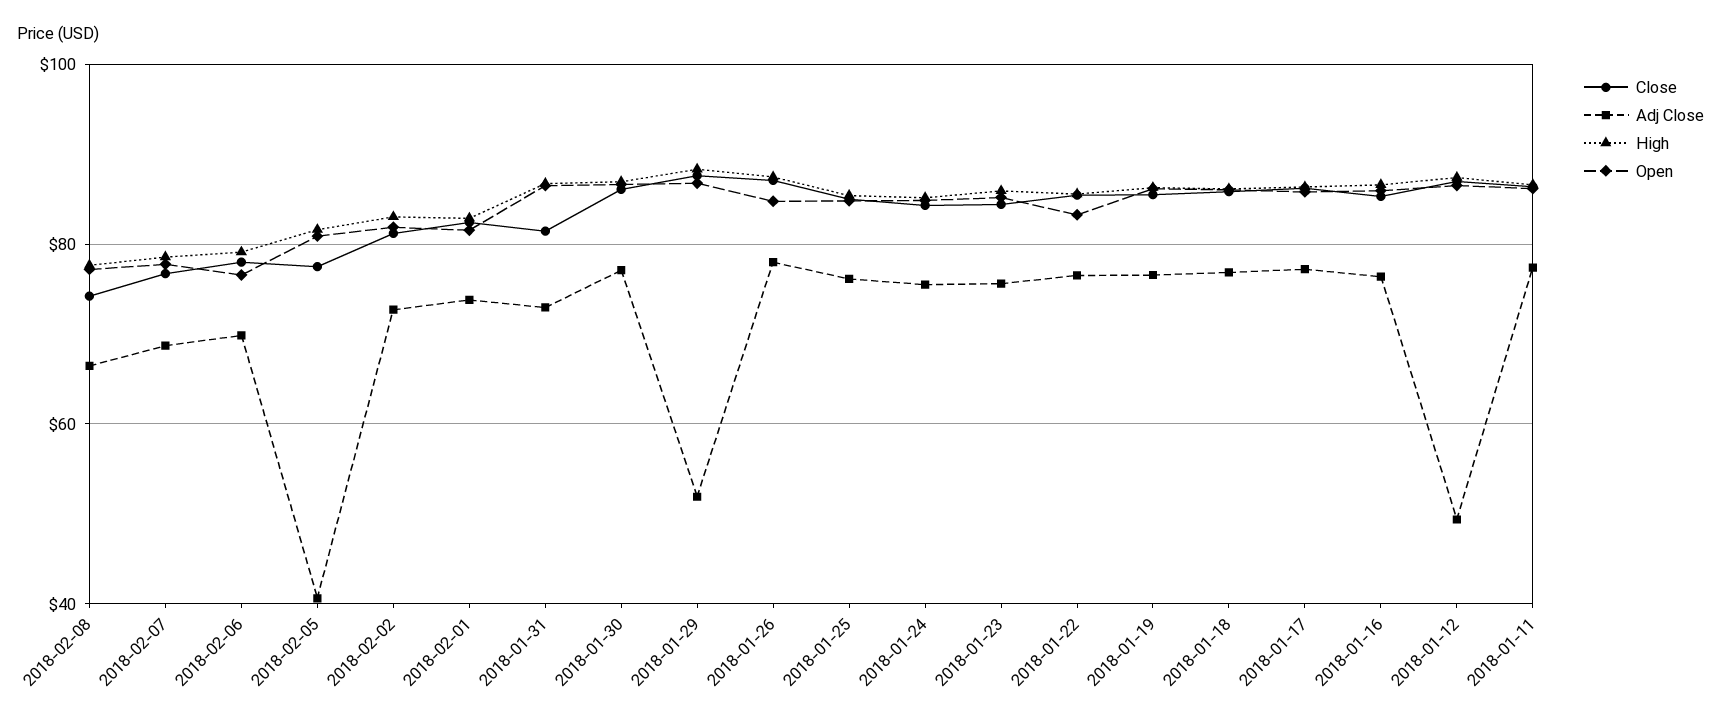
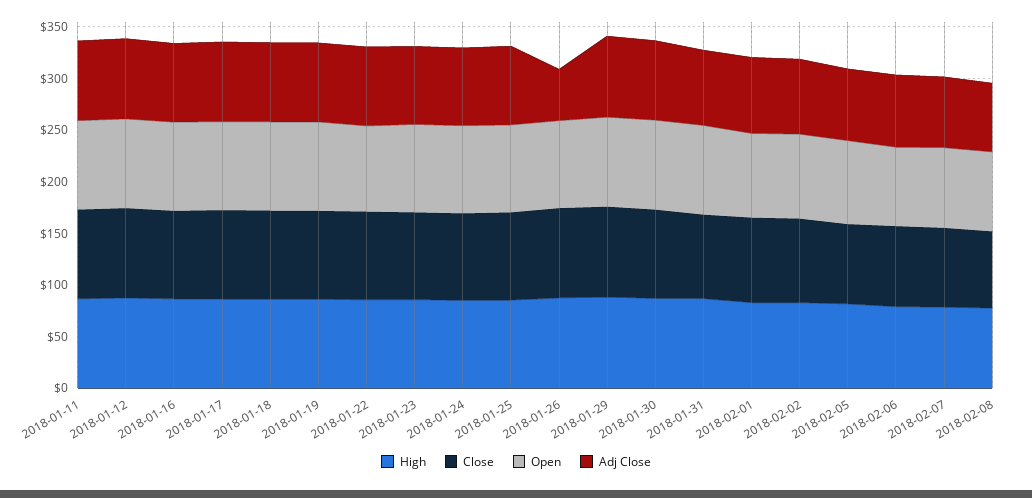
  {
    "Close": {
      "2018-02-08": 74,
      "2018-02-07": 76,
      "2018-02-06": 78,
      "2018-02-05": 78,
      "2018-02-02": 82,
      "2018-02-01": 82,
      "2018-01-31": 82,
      "2018-01-30": 86,
      "2018-01-29": 88,
      "2018-01-26": 88,
      "2018-01-25": 86,
      "2018-01-24": 84,
      "2018-01-23": 84,
      "2018-01-22": 86,
      "2018-01-19": 86,
      "2018-01-18": 86,
      "2018-01-17": 86,
      "2018-01-16": 86,
      "2018-01-12": 86,
      "2018-01-11": 86
    },
    "Adj Close": {
      "2018-02-08": 66,
      "2018-02-07": 68,
      "2018-02-06": 70,
-     "2018-02-05": 40,
+     "2018-02-05": 70,
      "2018-02-02": 72,
      "2018-02-01": 74,
      "2018-01-31": 72,
      "2018-01-30": 78,
-     "2018-01-29": 52,
+     "2018-01-29": 80,
-     "2018-01-26": 78,
+     "2018-01-26": 50,
      "2018-01-25": 76,
      "2018-01-24": 76,
      "2018-01-23": 76,
      "2018-01-22": 76,
      "2018-01-19": 76,
      "2018-01-18": 76,
      "2018-01-17": 78,
      "2018-01-16": 76,
-     "2018-01-12": 50,
+     "2018-01-12": 80,
      "2018-01-11": 78
    },
    "High": {
      "2018-02-08": 78,
      "2018-02-07": 78,
      "2018-02-06": 80,
      "2018-02-05": 82,
      "2018-02-02": 84,
      "2018-02-01": 82,
      "2018-01-31": 86,
      "2018-01-30": 86,
      "2018-01-29": 88,
      "2018-01-26": 88,
      "2018-01-25": 86,
      "2018-01-24": 86,
      "2018-01-23": 86,
      "2018-01-22": 86,
      "2018-01-19": 86,
      "2018-01-18": 86,
      "2018-01-17": 86,
      "2018-01-16": 86,
      "2018-01-12": 88,
      "2018-01-11": 86
    },
    "Open": {
      "2018-02-08": 78,
      "2018-02-07": 78,
      "2018-02-06": 76,
      "2018-02-05": 80,
      "2018-02-02": 82,
      "2018-02-01": 82,
      "2018-01-31": 86,
      "2018-01-30": 86,
      "2018-01-29": 86,
      "2018-01-26": 84,
      "2018-01-25": 84,
      "2018-01-24": 84,
      "2018-01-23": 86,
      "2018-01-22": 84,
      "2018-01-19": 86,
      "2018-01-18": 86,
      "2018-01-17": 86,
      "2018-01-16": 86,
      "2018-01-12": 86,
      "2018-01-11": 86
    }
  }

